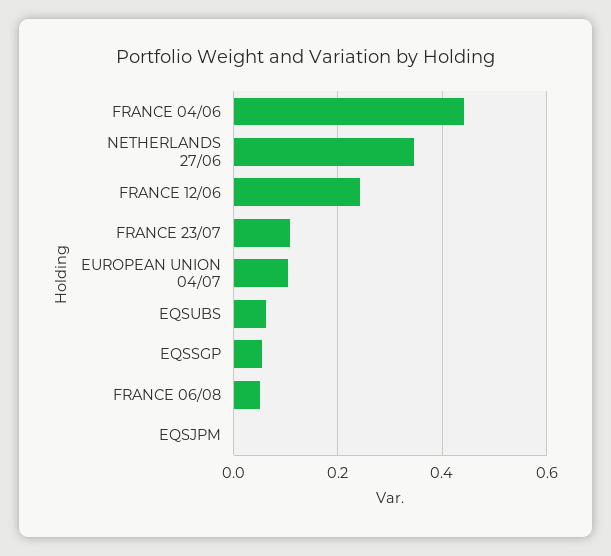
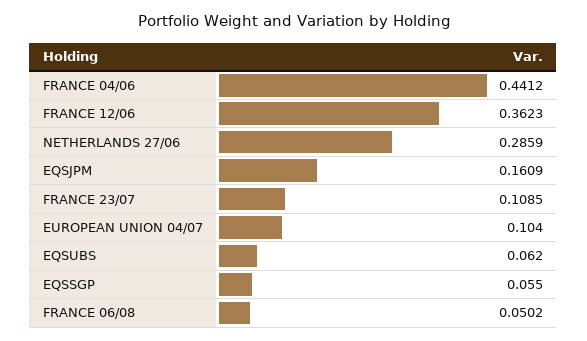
  {
    "FRANCE 04/06": 0.4412,
-   "NETHERLANDS 27/06": 0.34,
+   "NETHERLANDS 27/06": 0.2859,
-   "FRANCE 12/06": 0.24,
+   "FRANCE 12/06": 0.3623,
    "FRANCE 23/07": 0.1085,
    "EUROPEAN UNION 04/07": 0.104,
    "EQSUBS": 0.062,
    "EQSSGP": 0.055,
    "FRANCE 06/08": 0.0502,
-   "EQSJPM": 0
+   "EQSJPM": 0.1609
  }

